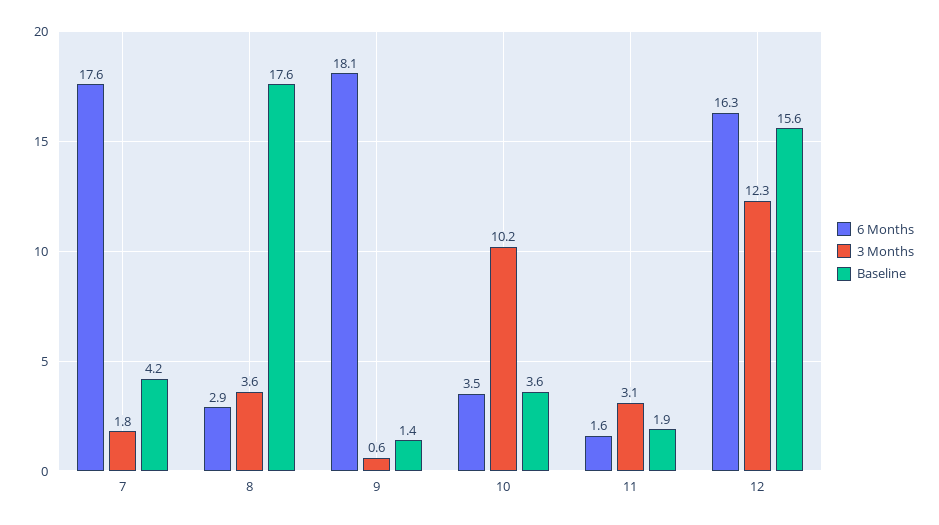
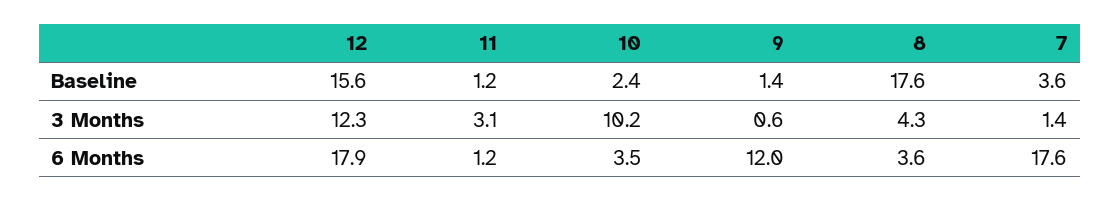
  {
    "6 Months": {
      "7": 17.6,
-     "8": 2.9,
+     "8": 3.6,
-     "9": 18.1,
+     "9": 12,
      "10": 3.5,
-     "11": 1.6,
+     "11": 1.2,
-     "12": 16.3
+     "12": 17.9
    },
    "3 Months": {
-     "7": 1.8,
+     "7": 1.4,
-     "8": 3.6,
+     "8": 4.3,
      "9": 0.6,
      "10": 10.2,
      "11": 3.1,
      "12": 12.3
    },
    "Baseline": {
-     "7": 4.2,
+     "7": 3.6,
      "8": 17.6,
      "9": 1.4,
-     "10": 3.6,
+     "10": 2.4,
-     "11": 1.9,
+     "11": 1.2,
      "12": 15.6
    }
  }

